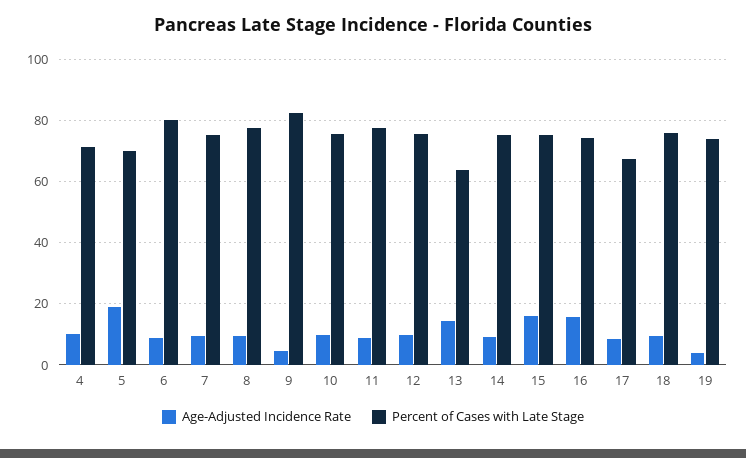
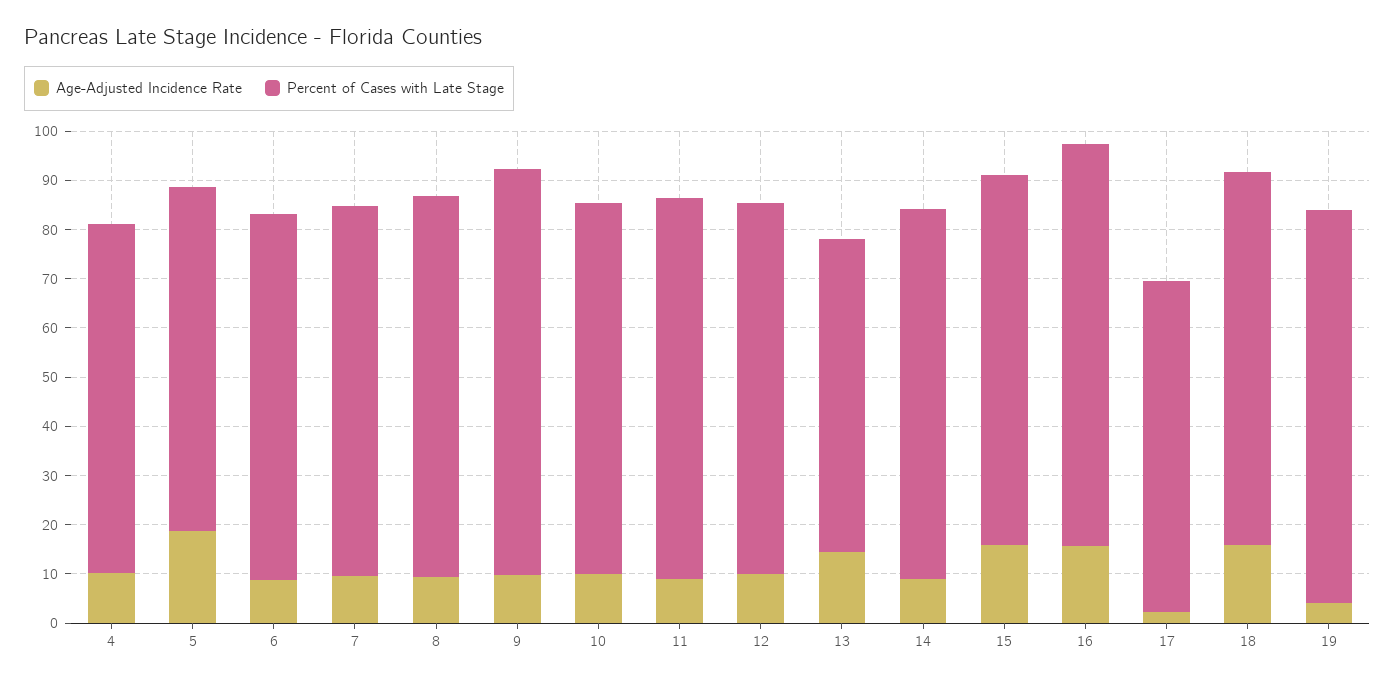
  {
    "Age-Adjusted Incidence Rate": {
      "4": 10,
      "5": 18,
      "6": 8,
      "7": 10,
      "8": 10,
-     "9": 4,
+     "9": 10,
      "10": 10,
      "11": 8,
      "12": 10,
      "13": 14,
      "14": 10,
      "15": 16,
      "16": 16,
-     "17": 8,
+     "17": 2,
-     "18": 10,
+     "18": 16,
      "19": 4
    },
    "Percent of Cases with Late Stage": {
      "4": 72,
      "5": 70,
-     "6": 80,
+     "6": 74,
      "7": 76,
      "8": 78,
      "9": 82,
      "10": 76,
      "11": 78,
      "12": 76,
      "13": 64,
      "14": 76,
      "15": 76,
-     "16": 74,
+     "16": 82,
      "17": 68,
      "18": 76,
-     "19": 74
+     "19": 80
    }
  }

